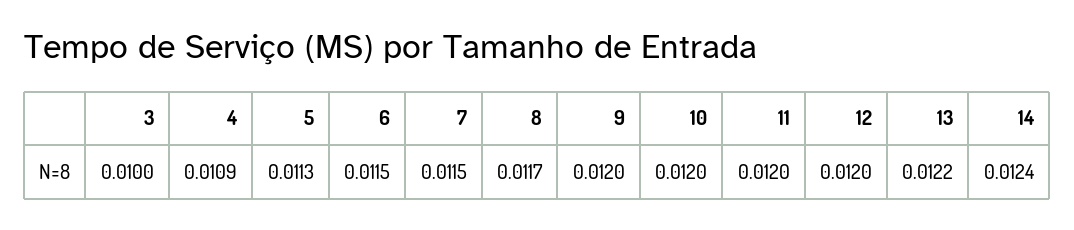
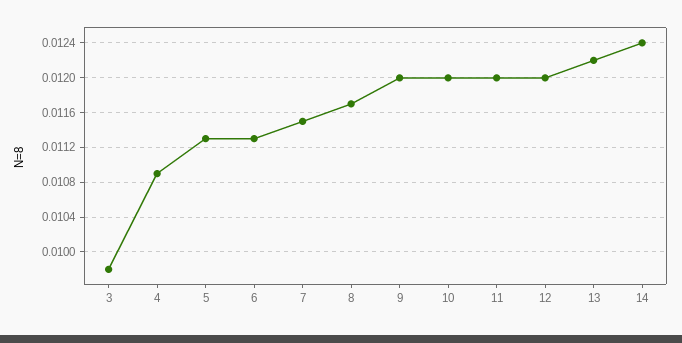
  {
-   "3": 0.01,
+   "3": 0.0098,
    "4": 0.0109,
    "5": 0.0113,
-   "6": 0.0115,
+   "6": 0.0113,
    "7": 0.0115,
    "8": 0.0117,
    "9": 0.012,
    "10": 0.012,
    "11": 0.012,
    "12": 0.012,
    "13": 0.0122,
    "14": 0.0124
  }

